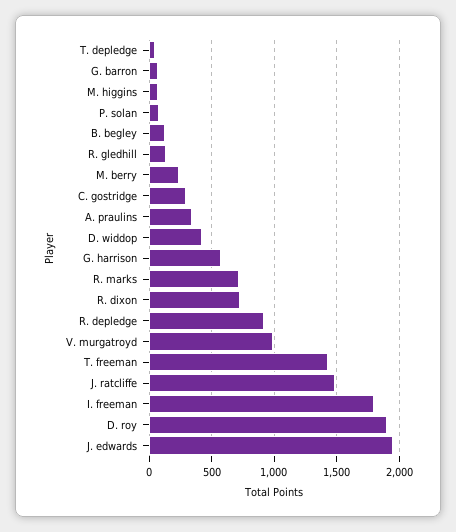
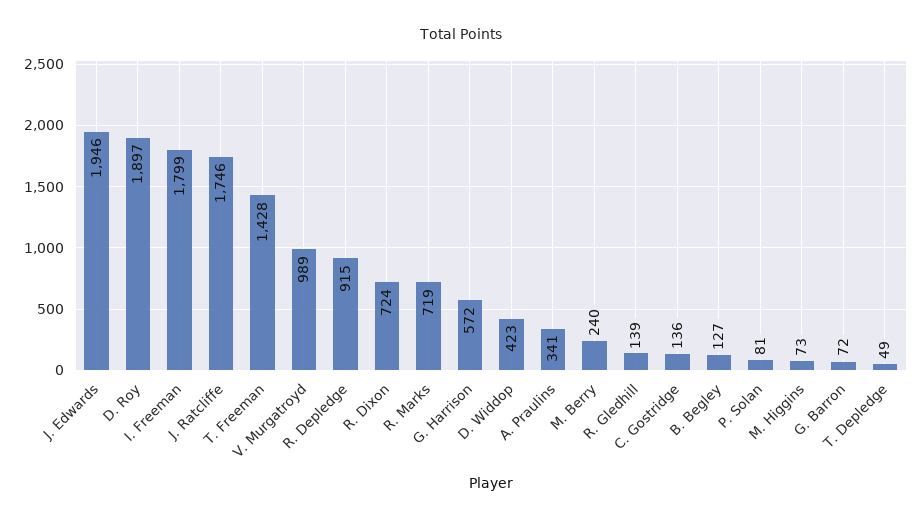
  {
    "T. depledge": 49,
    "G. barron": 72,
    "M. higgins": 73,
    "P. solan": 81,
    "B. begley": 127,
    "R. gledhill": 139,
    "M. berry": 240,
-   "C. gostridge": 300,
+   "C. gostridge": 136,
    "A. praulins": 341,
    "D. widdop": 423,
    "G. harrison": 572,
    "R. marks": 719,
    "R. dixon": 724,
    "R. depledge": 915,
    "V. murgatroyd": 989,
    "T. freeman": 1428,
-   "J. ratcliffe": 1500,
+   "J. ratcliffe": 1746,
    "I. freeman": 1799,
    "D. roy": 1897,
    "J. edwards": 1946
  }

